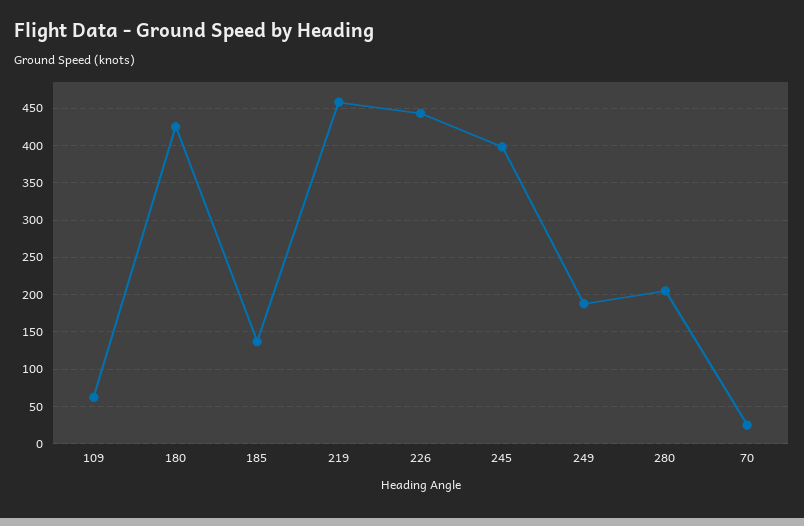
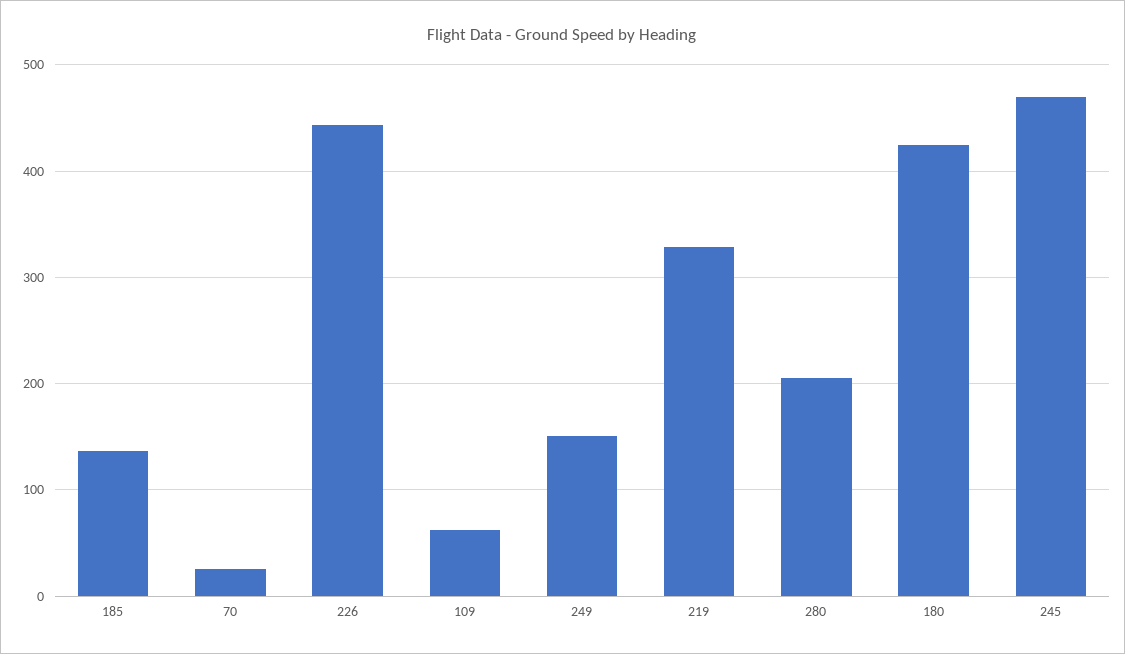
  {
    "109": 60,
    "180": 430,
    "185": 140,
-   "219": 460,
+   "219": 330,
    "226": 440,
-   "245": 400,
+   "245": 470,
-   "249": 190,
+   "249": 150,
    "280": 210,
    "70": 30
  }

